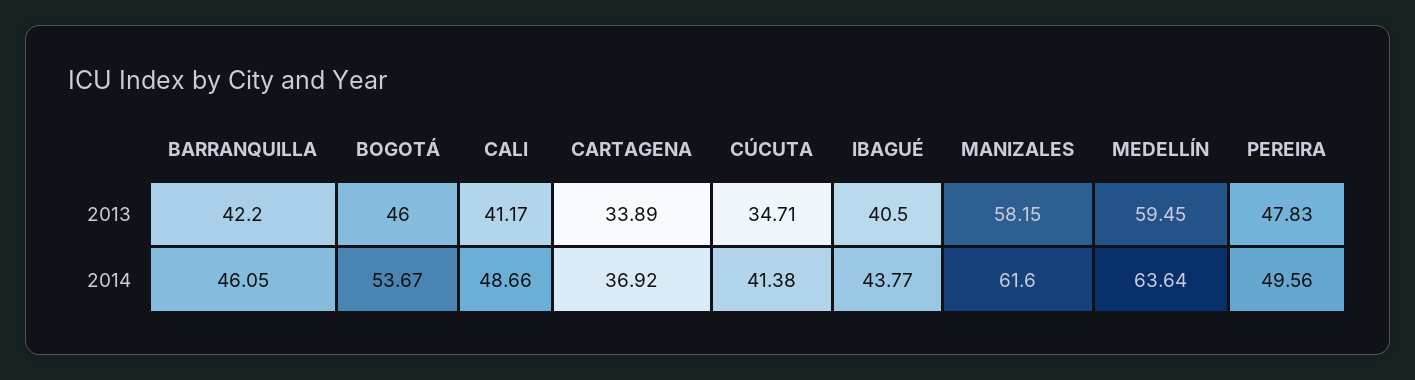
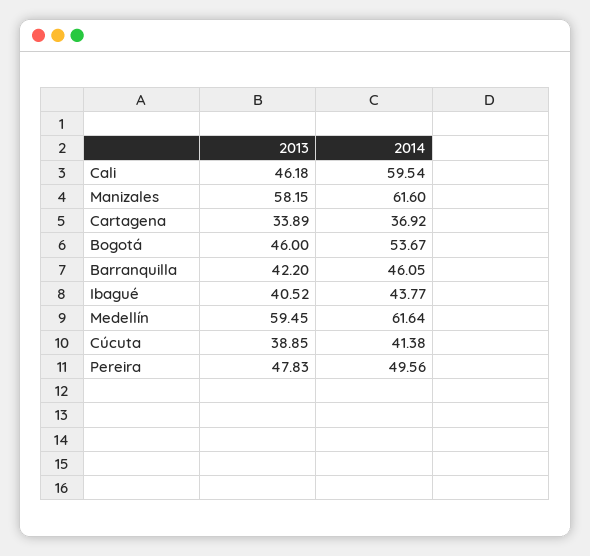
  {
    "BARRANQUILLA": {
      "2013": 42.2,
      "2014": 46.05
    },
    "BOGOTÁ": {
      "2013": 46,
      "2014": 53.67
    },
    "CALI": {
-     "2013": 41.17,
+     "2013": 46.18,
-     "2014": 48.66
+     "2014": 59.54
    },
    "CARTAGENA": {
      "2013": 33.89,
      "2014": 36.92
    },
    "CÚCUTA": {
-     "2013": 34.71,
+     "2013": 38.85,
      "2014": 41.38
    },
    "IBAGUÉ": {
-     "2013": 40.5,
+     "2013": 40.52,
      "2014": 43.77
    },
    "MANIZALES": {
      "2013": 58.15,
      "2014": 61.6
    },
    "MEDELLÍN": {
      "2013": 59.45,
-     "2014": 63.64
+     "2014": 61.64
    },
    "PEREIRA": {
      "2013": 47.83,
      "2014": 49.56
    }
  }

